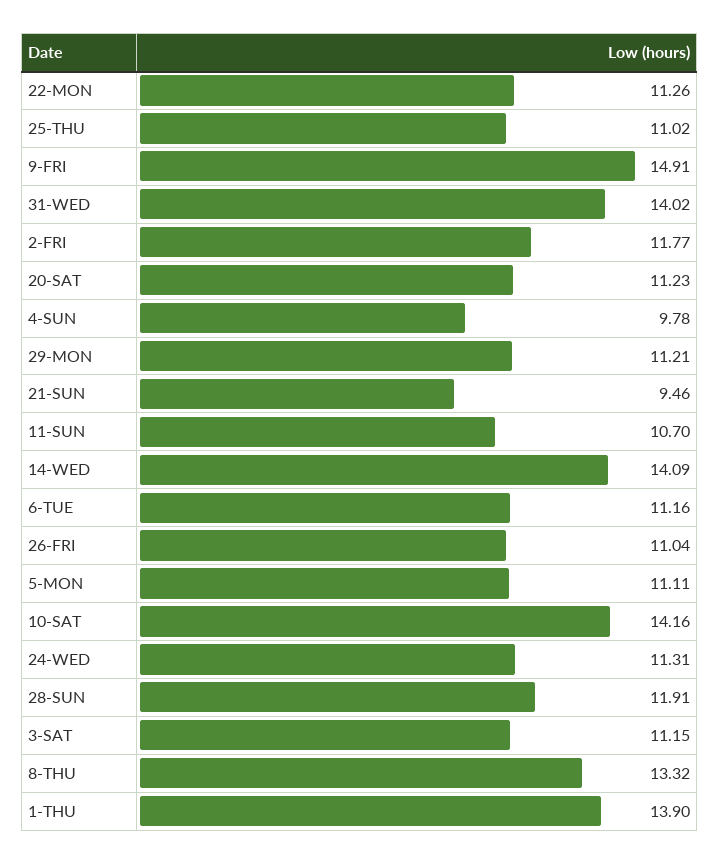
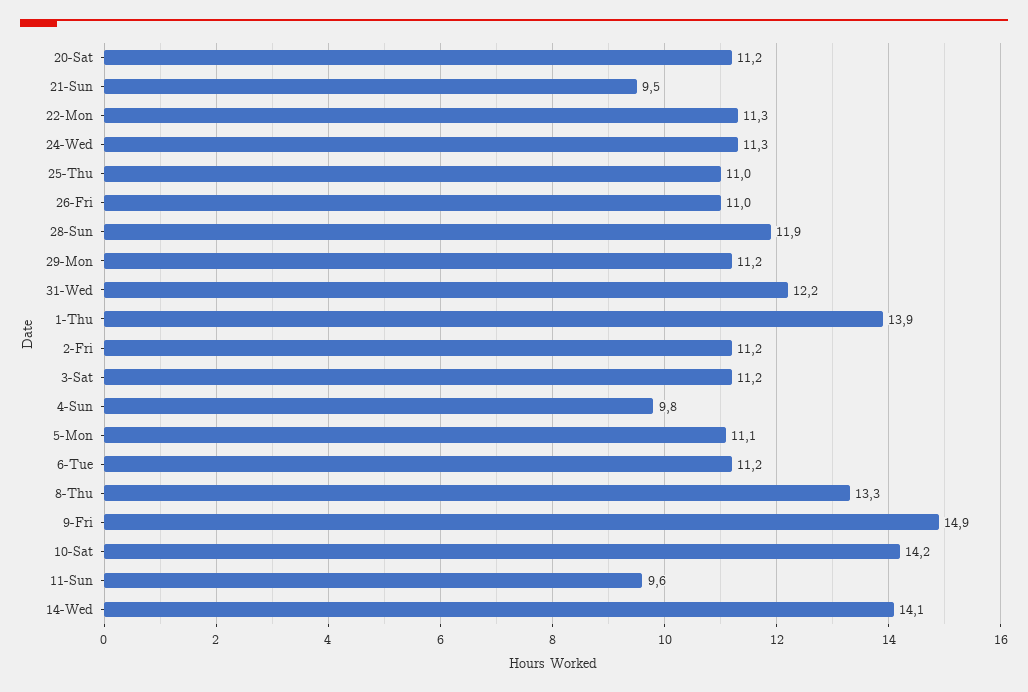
  {
    "22-MON": 11.26,
    "25-THU": 11.02,
    "9-FRI": 14.91,
-   "31-WED": 14.02,
+   "31-WED": 12.2,
-   "2-FRI": 11.77,
+   "2-FRI": 11.2,
    "20-SAT": 11.23,
    "4-SUN": 9.78,
    "29-MON": 11.21,
    "21-SUN": 9.46,
-   "11-SUN": 10.7,
+   "11-SUN": 9.6,
    "14-WED": 14.09,
    "6-TUE": 11.16,
    "26-FRI": 11.04,
    "5-MON": 11.11,
    "10-SAT": 14.16,
    "24-WED": 11.31,
    "28-SUN": 11.91,
    "3-SAT": 11.15,
    "8-THU": 13.32,
    "1-THU": 13.9
  }

